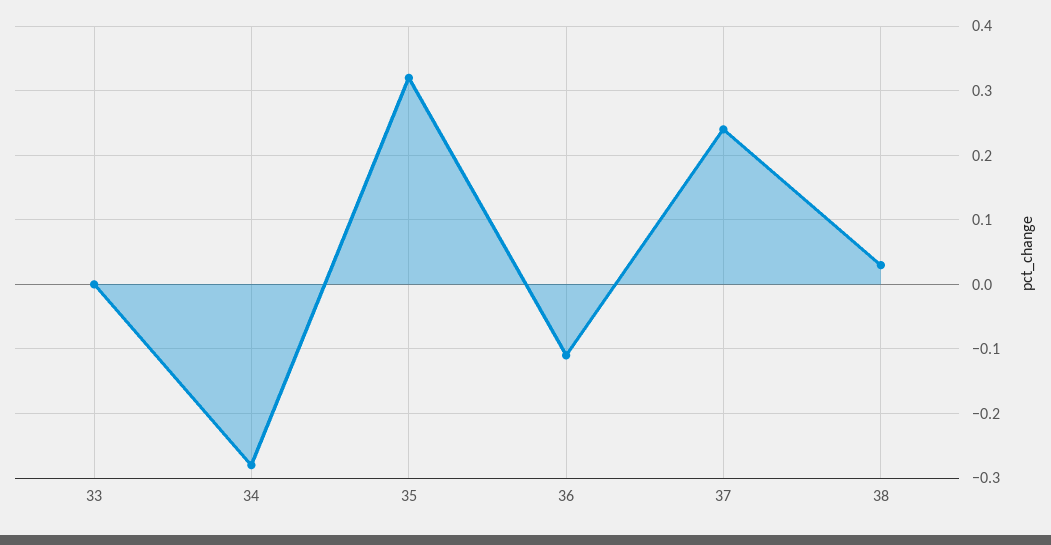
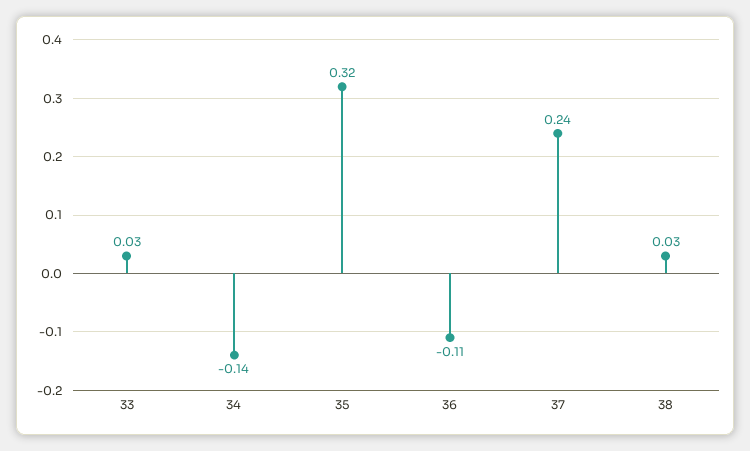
  {
-   "33": 0,
+   "33": 0.03,
-   "34": -0.28,
+   "34": -0.14,
    "35": 0.32,
    "36": -0.11,
    "37": 0.24,
    "38": 0.03
  }

